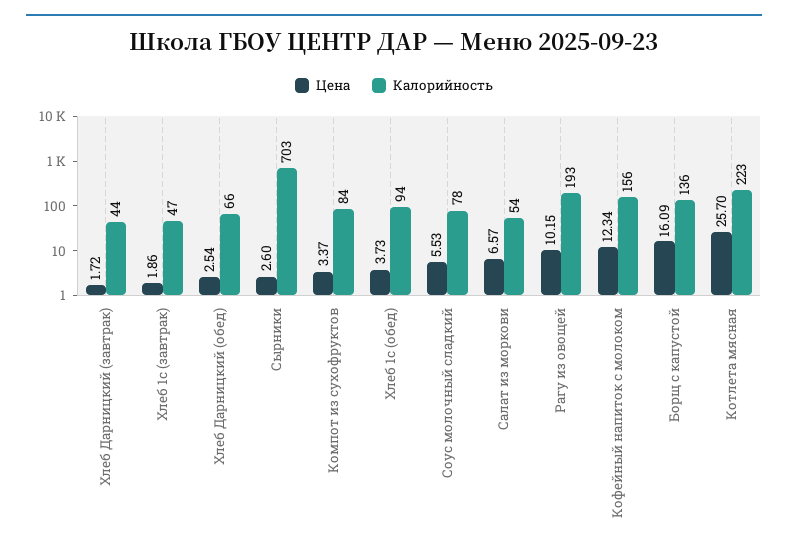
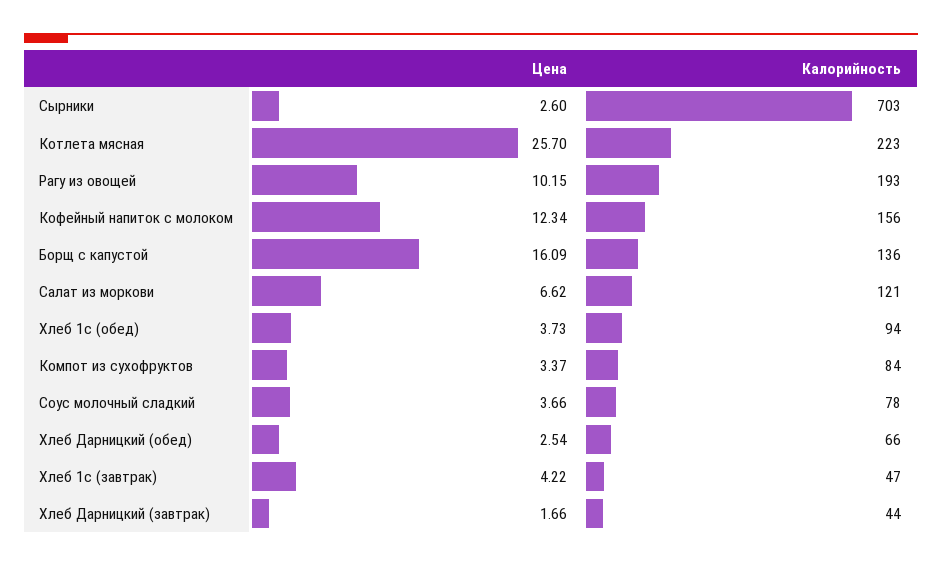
  {
    "Цена": {
-     "Хлеб Дарницкий (завтрак)": 1.72,
+     "Хлеб Дарницкий (завтрак)": 1.66,
-     "Хлеб 1с (завтрак)": 1.86,
+     "Хлеб 1с (завтрак)": 4.22,
      "Хлеб Дарницкий (обед)": 2.54,
      "Сырники": 2.6,
      "Компот из сухофруктов": 3.37,
      "Хлеб 1с (обед)": 3.73,
-     "Соус молочный сладкий": 5.53,
+     "Соус молочный сладкий": 3.66,
-     "Салат из моркови": 6.57,
+     "Салат из моркови": 6.62,
      "Рагу из овощей": 10.15,
      "Кофейный напиток с молоком": 12.34,
      "Борщ с капустой": 16.09,
      "Котлета мясная": 25.7
    },
    "Калорийность": {
      "Хлеб Дарницкий (завтрак)": 44,
      "Хлеб 1с (завтрак)": 47,
      "Хлеб Дарницкий (обед)": 66,
      "Сырники": 703,
      "Компот из сухофруктов": 84,
      "Хлеб 1с (обед)": 94,
      "Соус молочный сладкий": 78,
-     "Салат из моркови": 54,
+     "Салат из моркови": 121,
      "Рагу из овощей": 193,
      "Кофейный напиток с молоком": 156,
      "Борщ с капустой": 136,
      "Котлета мясная": 223
    }
  }

